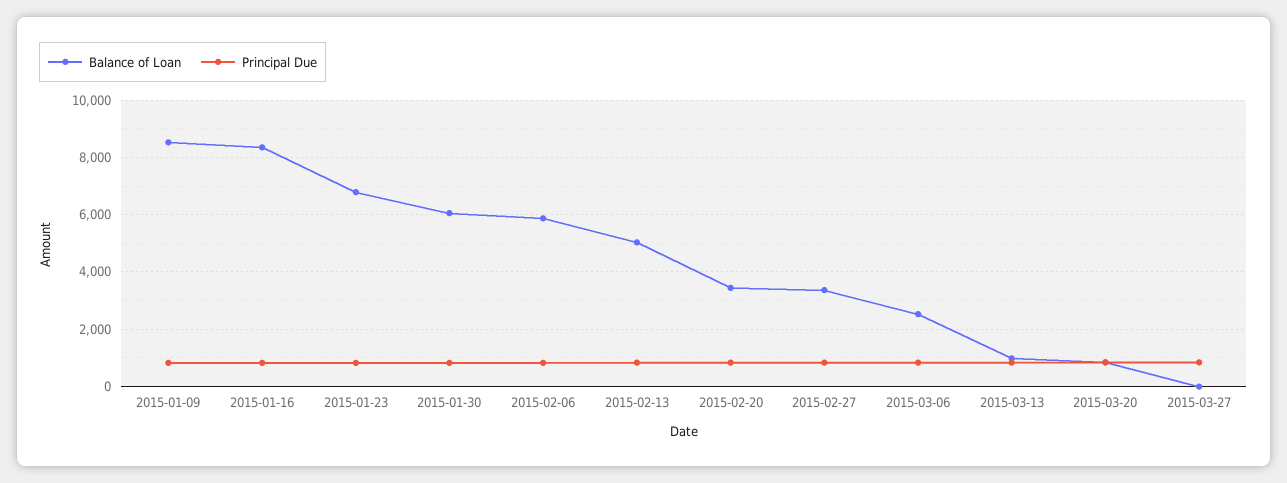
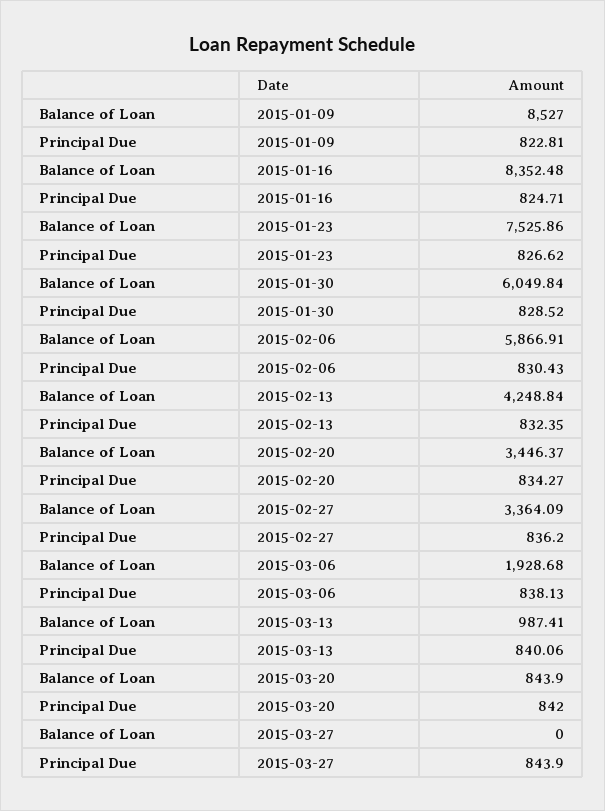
  {
    "Balance of Loan": {
      "2015-01-09": 8527,
      "2015-01-16": 8352.48,
-     "2015-01-23": 6750,
+     "2015-01-23": 7525.86,
      "2015-01-30": 6049.84,
      "2015-02-06": 5866.91,
-     "2015-02-13": 5000,
+     "2015-02-13": 4248.84,
      "2015-02-20": 3446.37,
      "2015-02-27": 3364.09,
-     "2015-03-06": 2500,
+     "2015-03-06": 1928.68,
      "2015-03-13": 987.41,
      "2015-03-20": 843.9,
      "2015-03-27": 0
    },
    "Principal Due": {
      "2015-01-09": 822.81,
      "2015-01-16": 824.71,
      "2015-01-23": 826.62,
      "2015-01-30": 828.52,
      "2015-02-06": 830.43,
      "2015-02-13": 832.35,
      "2015-02-20": 834.27,
      "2015-02-27": 836.2,
      "2015-03-06": 838.13,
      "2015-03-13": 840.06,
      "2015-03-20": 842,
      "2015-03-27": 843.9
    }
  }

